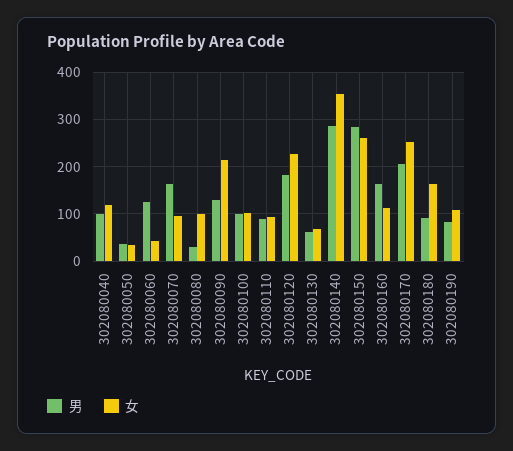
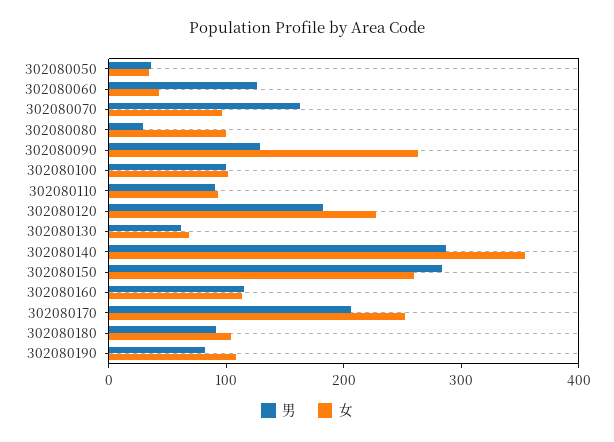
  {
    "男": {
-     "302080040": 100,
      "302080050": 40,
      "302080060": 120,
      "302080070": 160,
      "302080080": 20,
      "302080090": 120,
      "302080100": 100,
      "302080110": 100,
      "302080120": 180,
      "302080130": 60,
      "302080140": 280,
      "302080150": 280,
-     "302080160": 160,
+     "302080160": 120,
      "302080170": 200,
      "302080180": 100,
      "302080190": 80
    },
    "女": {
-     "302080040": 120,
      "302080050": 40,
      "302080060": 40,
      "302080070": 100,
      "302080080": 100,
-     "302080090": 220,
+     "302080090": 260,
      "302080100": 100,
      "302080110": 100,
      "302080120": 220,
      "302080130": 60,
      "302080140": 360,
      "302080150": 260,
      "302080160": 120,
      "302080170": 260,
-     "302080180": 160,
+     "302080180": 100,
      "302080190": 100
    }
  }

